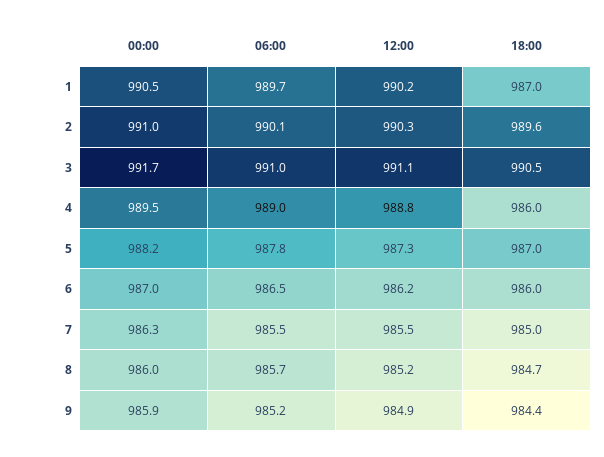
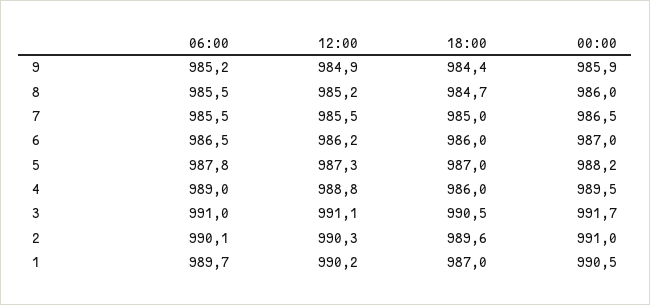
  {
    "00:00": {
      "1": 990.5,
      "2": 991,
      "3": 991.7,
      "4": 989.5,
      "5": 988.2,
      "6": 987,
-     "7": 986.3,
+     "7": 986.5,
      "8": 986,
      "9": 985.9
    },
    "06:00": {
      "1": 989.7,
      "2": 990.1,
      "3": 991,
      "4": 989,
      "5": 987.8,
      "6": 986.5,
      "7": 985.5,
-     "8": 985.7,
+     "8": 985.5,
      "9": 985.2
    },
    "12:00": {
      "1": 990.2,
      "2": 990.3,
      "3": 991.1,
      "4": 988.8,
      "5": 987.3,
      "6": 986.2,
      "7": 985.5,
      "8": 985.2,
      "9": 984.9
    },
    "18:00": {
      "1": 987,
      "2": 989.6,
      "3": 990.5,
      "4": 986,
      "5": 987,
      "6": 986,
      "7": 985,
      "8": 984.7,
      "9": 984.4
    }
  }

